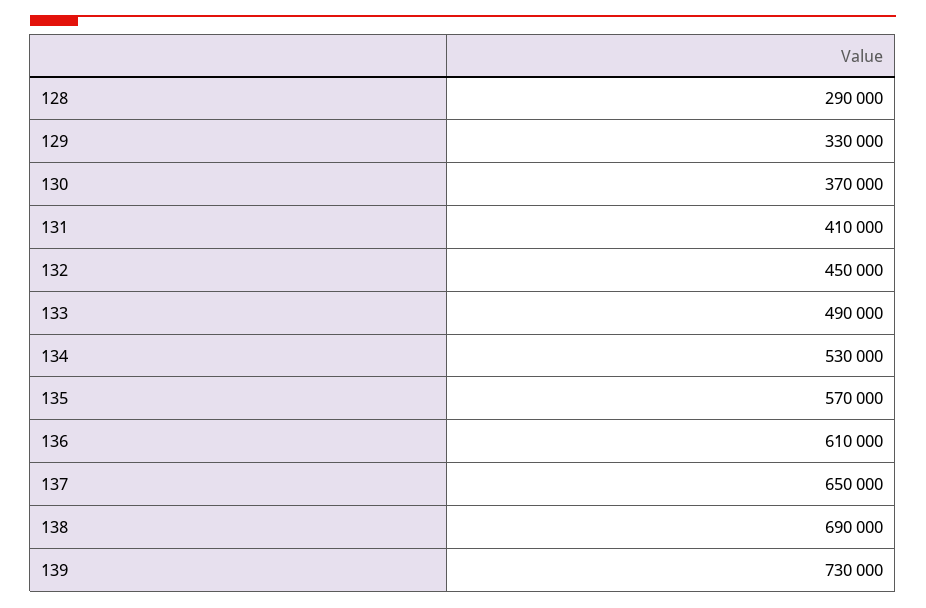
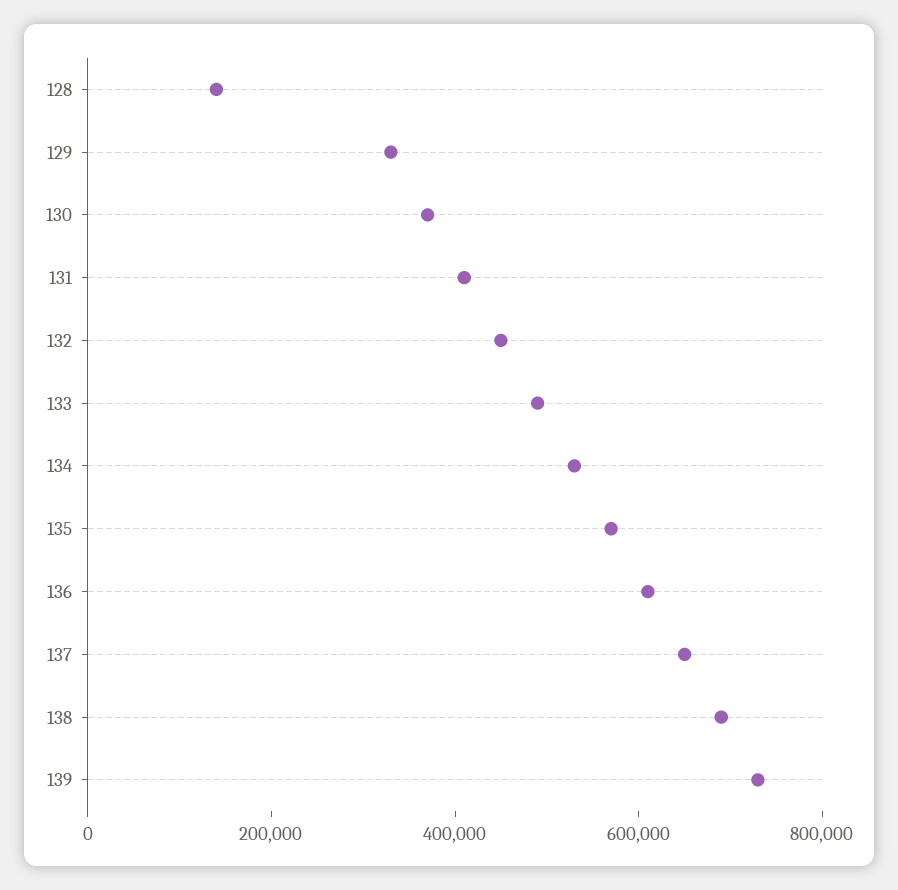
  {
-   "128": 290000,
+   "128": 150000,
    "129": 330000,
    "130": 370000,
    "131": 410000,
    "132": 450000,
    "133": 490000,
    "134": 530000,
    "135": 570000,
    "136": 610000,
    "137": 650000,
    "138": 690000,
    "139": 730000
  }

